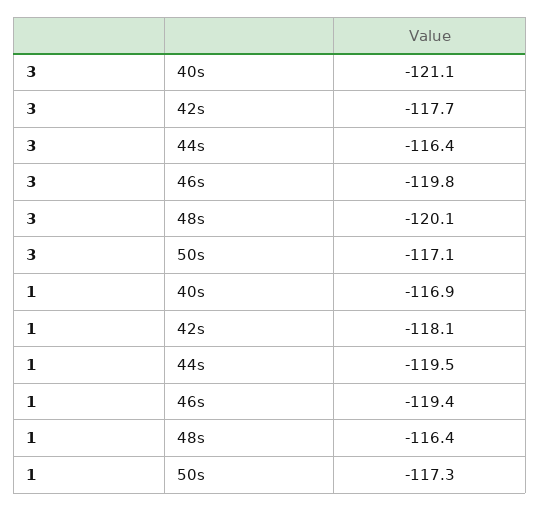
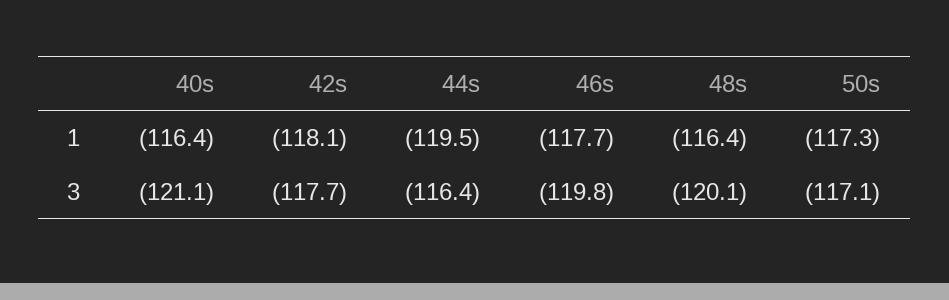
  {
    "3": {
      "40s": -121.1,
      "42s": -117.7,
      "44s": -116.4,
      "46s": -119.8,
      "48s": -120.1,
      "50s": -117.1
    },
    "1": {
-     "40s": -116.9,
+     "40s": -116.4,
      "42s": -118.1,
      "44s": -119.5,
-     "46s": -119.4,
+     "46s": -117.7,
      "48s": -116.4,
      "50s": -117.3
    }
  }

